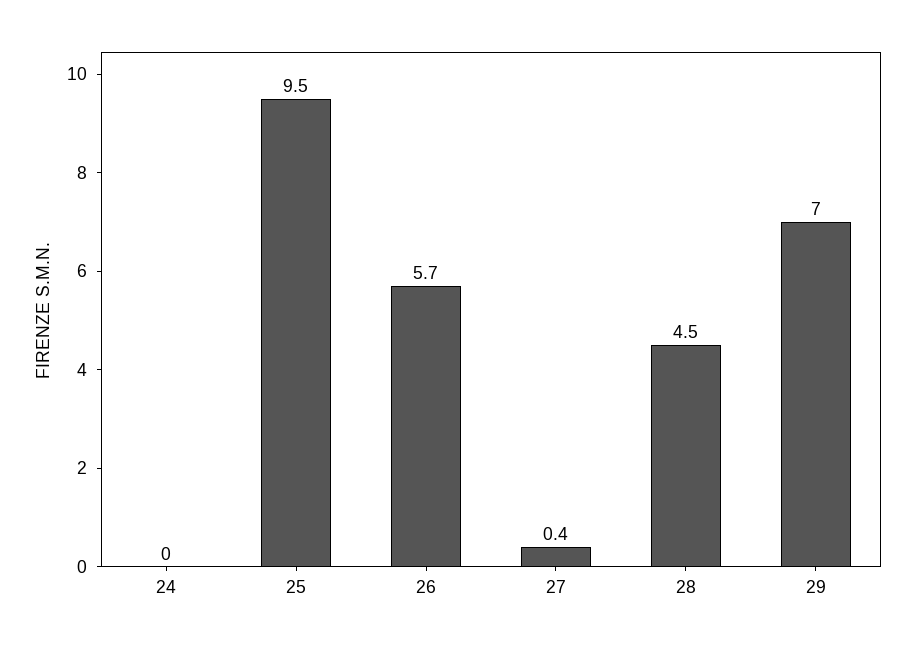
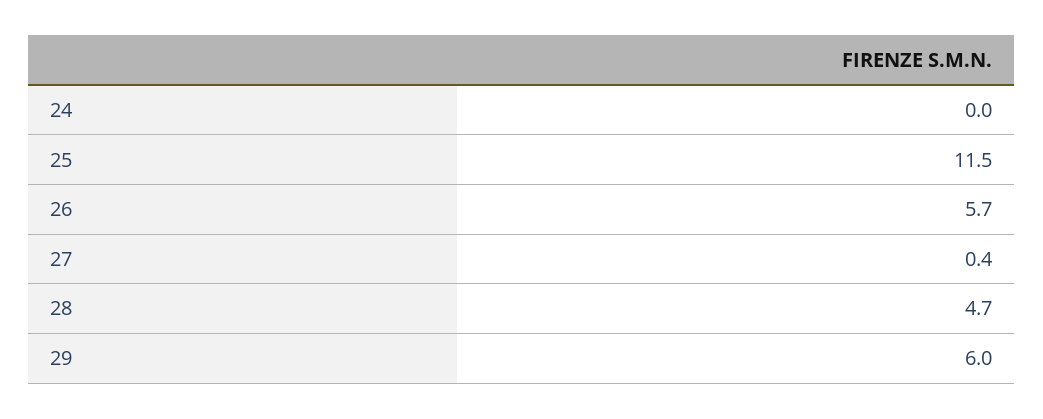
  {
    "24": 0,
-   "25": 9.5,
+   "25": 11.5,
    "26": 5.7,
    "27": 0.4,
-   "28": 4.5,
+   "28": 4.7,
-   "29": 7
+   "29": 6
  }

